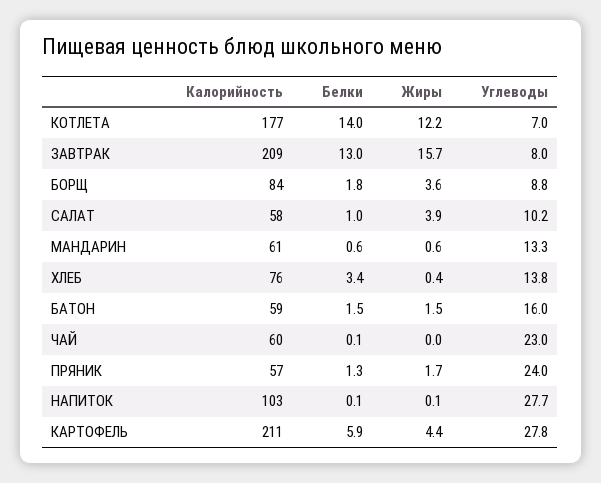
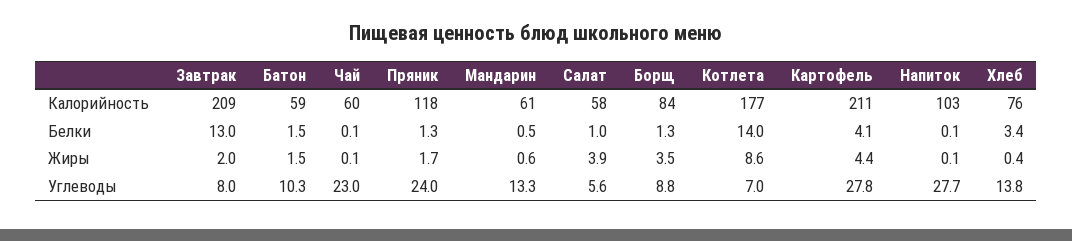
  {
    "Калорийность": {
      "КОТЛЕТА": 177,
      "ЗАВТРАК": 209,
      "БОРЩ": 84,
      "САЛАТ": 58,
      "МАНДАРИН": 61,
      "ХЛЕБ": 76,
      "БАТОН": 59,
      "ЧАЙ": 60,
-     "ПРЯНИК": 57,
+     "ПРЯНИК": 118,
      "НАПИТОК": 103,
      "КАРТОФЕЛЬ": 211
    },
    "Белки": {
      "КОТЛЕТА": 14,
      "ЗАВТРАК": 13,
-     "БОРЩ": 1.8,
+     "БОРЩ": 1.3,
      "САЛАТ": 1,
-     "МАНДАРИН": 0.6,
+     "МАНДАРИН": 0.5,
      "ХЛЕБ": 3.4,
      "БАТОН": 1.5,
      "ЧАЙ": 0.1,
      "ПРЯНИК": 1.3,
      "НАПИТОК": 0.1,
-     "КАРТОФЕЛЬ": 5.9
+     "КАРТОФЕЛЬ": 4.1
    },
    "Жиры": {
-     "КОТЛЕТА": 12.2,
+     "КОТЛЕТА": 8.6,
-     "ЗАВТРАК": 15.7,
+     "ЗАВТРАК": 2,
-     "БОРЩ": 3.6,
+     "БОРЩ": 3.5,
      "САЛАТ": 3.9,
      "МАНДАРИН": 0.6,
      "ХЛЕБ": 0.4,
      "БАТОН": 1.5,
-     "ЧАЙ": 0,
+     "ЧАЙ": 0.1,
      "ПРЯНИК": 1.7,
      "НАПИТОК": 0.1,
      "КАРТОФЕЛЬ": 4.4
    },
    "Углеводы": {
      "КОТЛЕТА": 7,
      "ЗАВТРАК": 8,
      "БОРЩ": 8.8,
-     "САЛАТ": 10.2,
+     "САЛАТ": 5.6,
      "МАНДАРИН": 13.3,
      "ХЛЕБ": 13.8,
-     "БАТОН": 16,
+     "БАТОН": 10.3,
      "ЧАЙ": 23,
      "ПРЯНИК": 24,
      "НАПИТОК": 27.7,
      "КАРТОФЕЛЬ": 27.8
    }
  }

